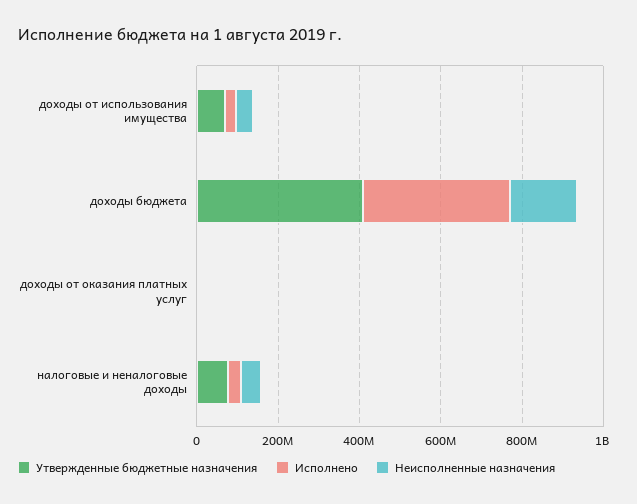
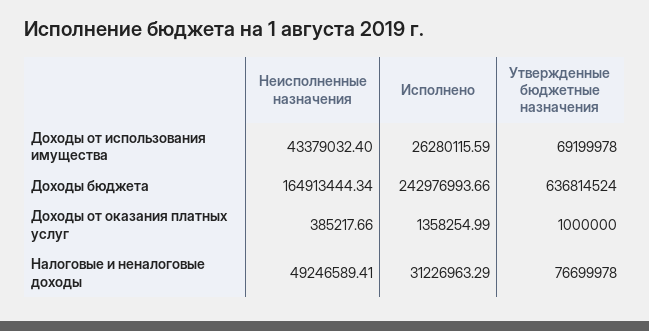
  {
    "Утвержденные бюджетные назначения": {
      "доходы от использования имущества": 69199978,
-     "доходы бюджета": 400000000,
+     "доходы бюджета": 636814524,
      "доходы от оказания платных услуг": 1000000,
      "налоговые и неналоговые доходы": 76699978
    },
    "Исполнено": {
      "доходы от использования имущества": 26280115.59,
-     "доходы бюджета": 350000000,
+     "доходы бюджета": 242976993.66,
      "доходы от оказания платных услуг": 1358254.99,
      "налоговые и неналоговые доходы": 31226963.29
    },
    "Неисполненные назначения": {
      "доходы от использования имущества": 43379032.4,
      "доходы бюджета": 164913444.34,
      "доходы от оказания платных услуг": 385217.66,
      "налоговые и неналоговые доходы": 49246589.41
    }
  }

